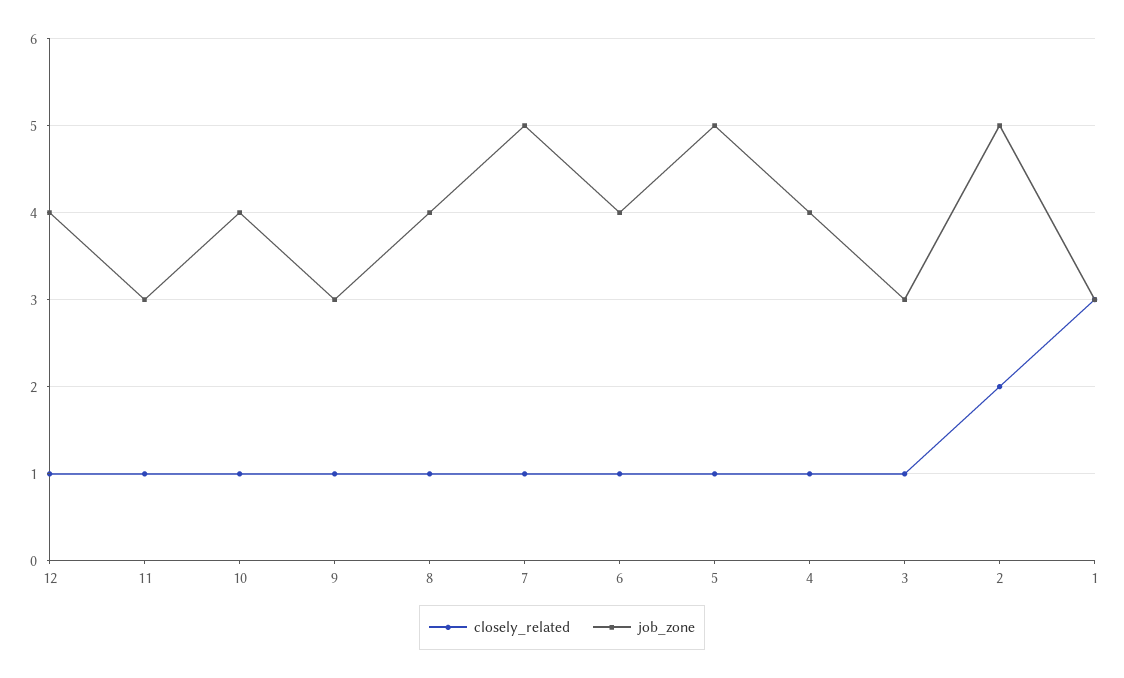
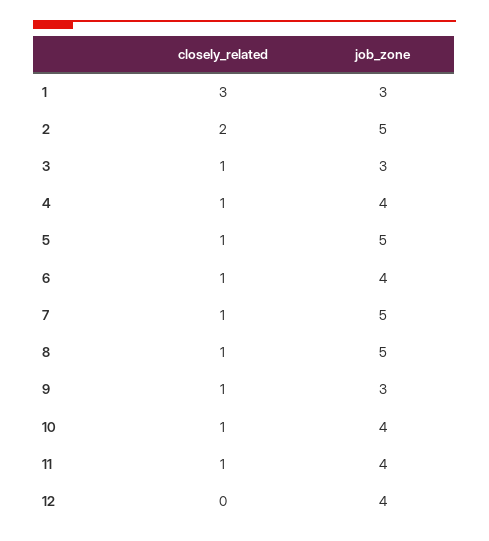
  {
    "closely_related": {
-     "12": 1,
+     "12": 0,
      "11": 1,
      "10": 1,
      "9": 1,
      "8": 1,
      "7": 1,
      "6": 1,
      "5": 1,
      "4": 1,
      "3": 1,
      "2": 2,
      "1": 3
    },
    "job_zone": {
      "12": 4,
-     "11": 3,
+     "11": 4,
      "10": 4,
      "9": 3,
-     "8": 4,
+     "8": 5,
      "7": 5,
      "6": 4,
      "5": 5,
      "4": 4,
      "3": 3,
      "2": 5,
      "1": 3
    }
  }

